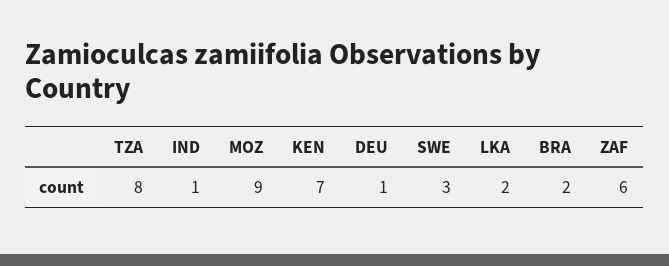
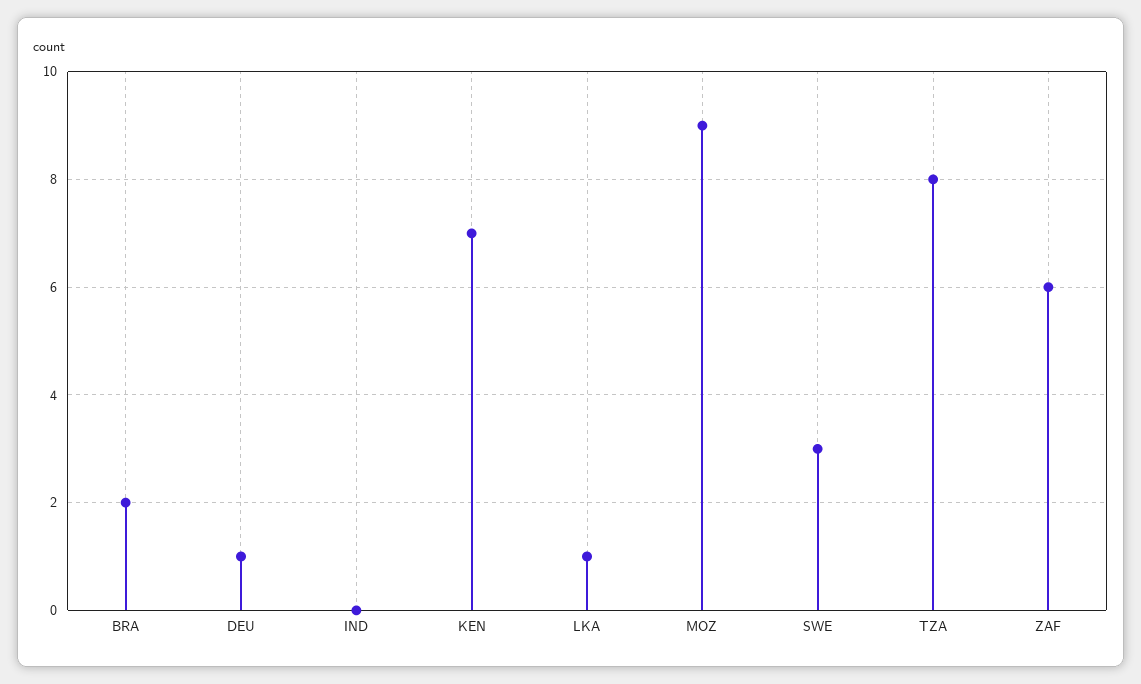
  {
    "TZA": 8,
-   "IND": 1,
+   "IND": 0,
    "MOZ": 9,
    "KEN": 7,
    "DEU": 1,
    "SWE": 3,
-   "LKA": 2,
+   "LKA": 1,
    "BRA": 2,
    "ZAF": 6
  }

